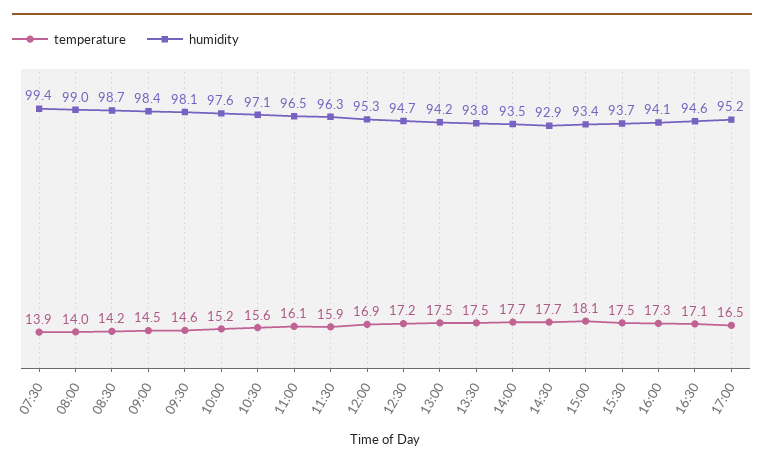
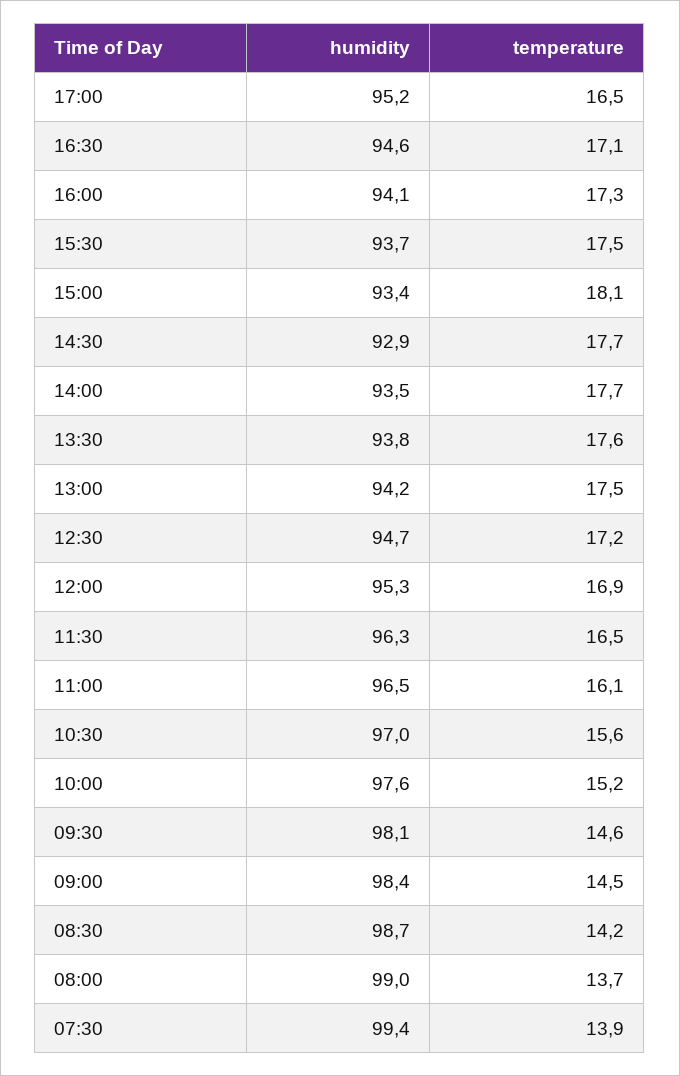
  {
    "temperature": {
      "07:30": 13.9,
-     "08:00": 14,
+     "08:00": 13.7,
      "08:30": 14.2,
      "09:00": 14.5,
      "09:30": 14.6,
      "10:00": 15.2,
      "10:30": 15.6,
      "11:00": 16.1,
-     "11:30": 15.9,
+     "11:30": 16.5,
      "12:00": 16.9,
      "12:30": 17.2,
      "13:00": 17.5,
-     "13:30": 17.5,
+     "13:30": 17.6,
      "14:00": 17.7,
      "14:30": 17.7,
      "15:00": 18.1,
      "15:30": 17.5,
      "16:00": 17.3,
      "16:30": 17.1,
      "17:00": 16.5
    },
    "humidity": {
      "07:30": 99.4,
      "08:00": 99,
      "08:30": 98.7,
      "09:00": 98.4,
      "09:30": 98.1,
      "10:00": 97.6,
-     "10:30": 97.1,
+     "10:30": 97,
      "11:00": 96.5,
      "11:30": 96.3,
      "12:00": 95.3,
      "12:30": 94.7,
      "13:00": 94.2,
      "13:30": 93.8,
      "14:00": 93.5,
      "14:30": 92.9,
      "15:00": 93.4,
      "15:30": 93.7,
      "16:00": 94.1,
      "16:30": 94.6,
      "17:00": 95.2
    }
  }

